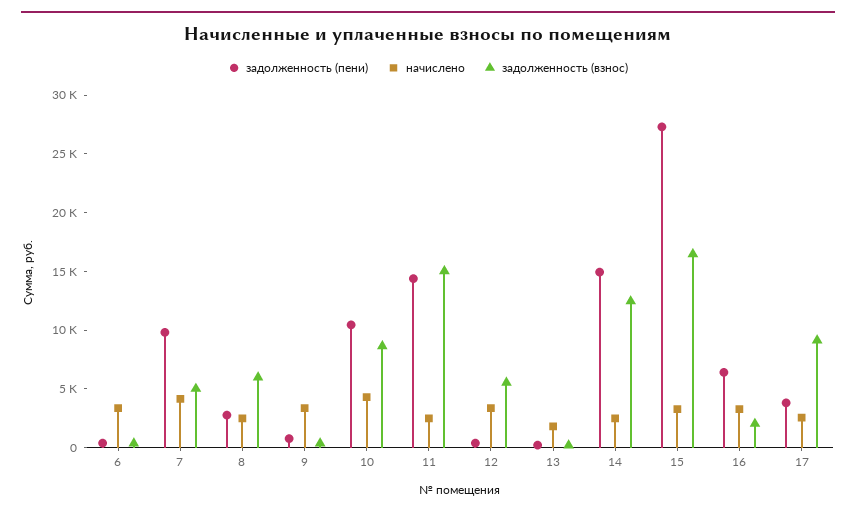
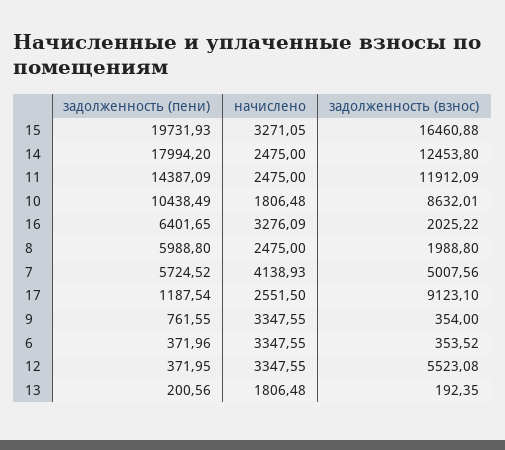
  {
    "задолженность (пени)": {
      "6": 371.96,
-     "7": 10000,
+     "7": 5724.52,
-     "8": 3000,
+     "8": 5988.8,
      "9": 761.55,
      "10": 10438.49,
      "11": 14387.09,
      "12": 371.95,
      "13": 200.56,
-     "14": 15000,
+     "14": 17994.2,
-     "15": 27000,
+     "15": 19731.93,
      "16": 6401.65,
-     "17": 4000
+     "17": 1187.54
    },
    "начислено": {
      "6": 3347.55,
      "7": 4138.93,
      "8": 2475,
      "9": 3347.55,
-     "10": 4000,
+     "10": 1806.48,
      "11": 2475,
      "12": 3347.55,
      "13": 1806.48,
      "14": 2475,
      "15": 3271.05,
      "16": 3276.09,
      "17": 2551.5
    },
    "задолженность (взнос)": {
      "6": 353.52,
      "7": 5007.56,
-     "8": 6000,
+     "8": 1988.8,
      "9": 354,
      "10": 8632.01,
-     "11": 15000,
+     "11": 11912.09,
      "12": 5523.08,
      "13": 192.35,
      "14": 12453.8,
      "15": 16460.88,
      "16": 2025.22,
      "17": 9123.1
    }
  }

